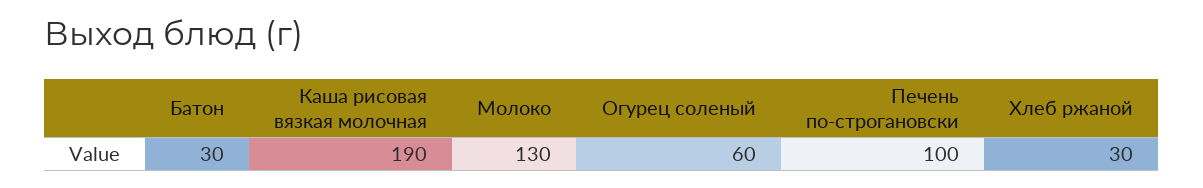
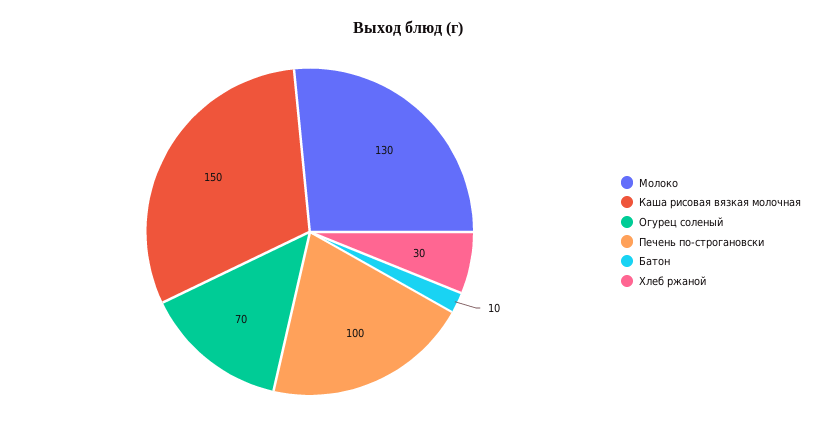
  {
-   "Батон": 30,
+   "Батон": 10,
-   "Каша рисовая вязкая молочная": 190,
+   "Каша рисовая вязкая молочная": 150,
    "Молоко": 130,
-   "Огурец соленый": 60,
+   "Огурец соленый": 70,
    "Печень по-строгановски": 100,
    "Хлеб ржаной": 30
  }

